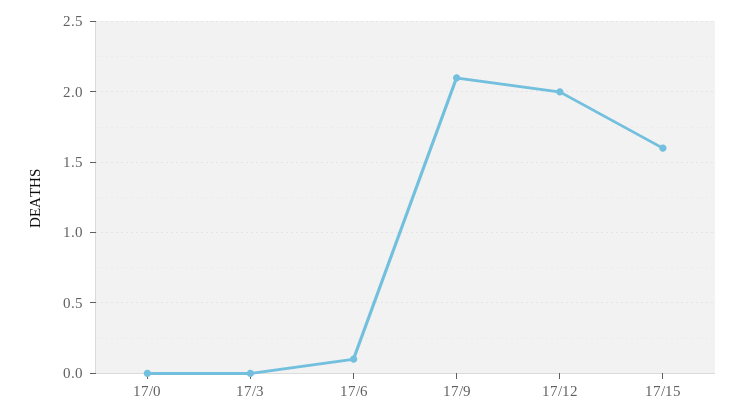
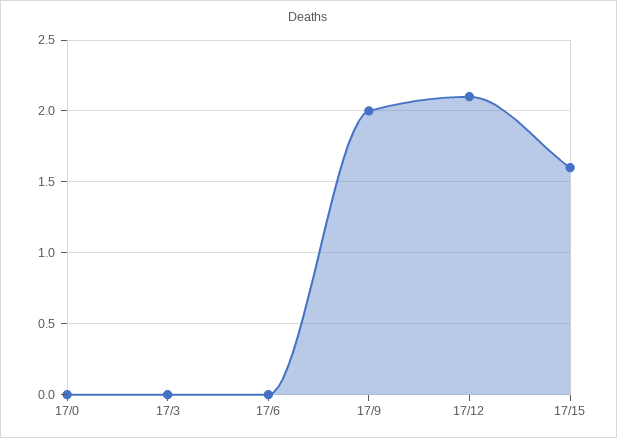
  {
    "17/0": 0,
    "17/3": 0,
-   "17/6": 0.1,
+   "17/6": 0,
-   "17/9": 2.1,
+   "17/9": 2,
-   "17/12": 2,
+   "17/12": 2.1,
    "17/15": 1.6
  }

